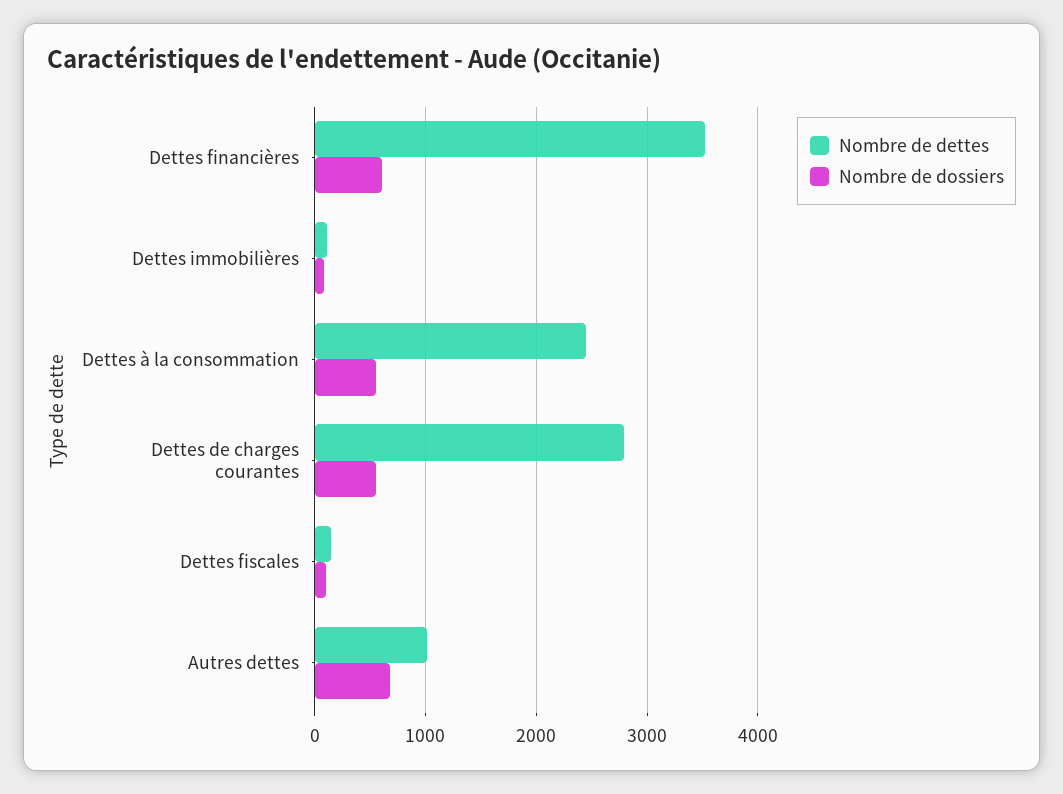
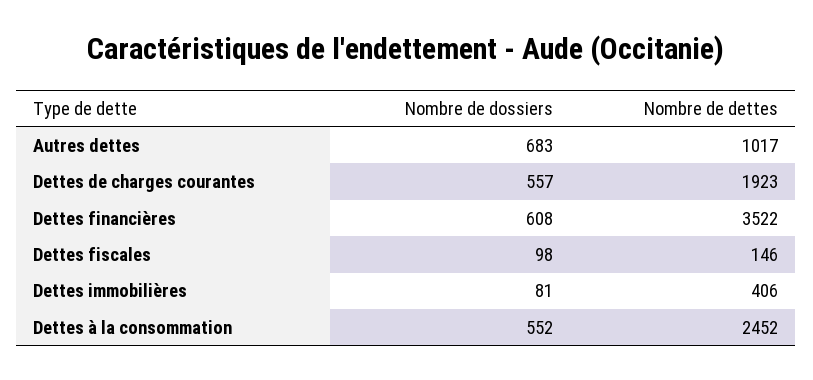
  {
    "Nombre de dettes": {
      "Dettes financières": 3522,
-     "Dettes immobilières": 100,
+     "Dettes immobilières": 406,
      "Dettes à la consommation": 2452,
-     "Dettes de charges courantes": 2800,
+     "Dettes de charges courantes": 1923,
      "Dettes fiscales": 146,
      "Autres dettes": 1017
    },
    "Nombre de dossiers": {
      "Dettes financières": 608,
      "Dettes immobilières": 81,
      "Dettes à la consommation": 552,
      "Dettes de charges courantes": 557,
      "Dettes fiscales": 98,
      "Autres dettes": 683
    }
  }

